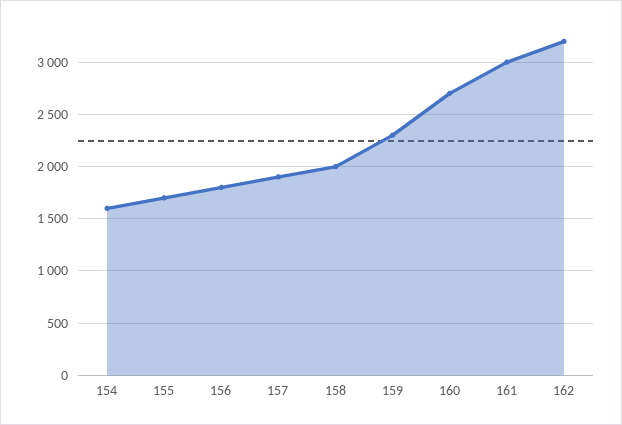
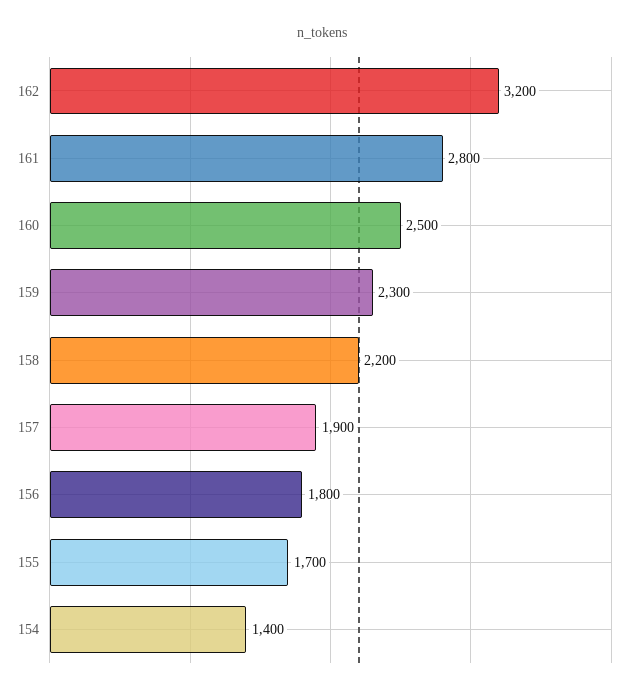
  {
-   "154": 1600,
+   "154": 1400,
    "155": 1700,
    "156": 1800,
    "157": 1900,
-   "158": 2000,
+   "158": 2200,
    "159": 2300,
-   "160": 2700,
+   "160": 2500,
-   "161": 3000,
+   "161": 2800,
    "162": 3200
  }

